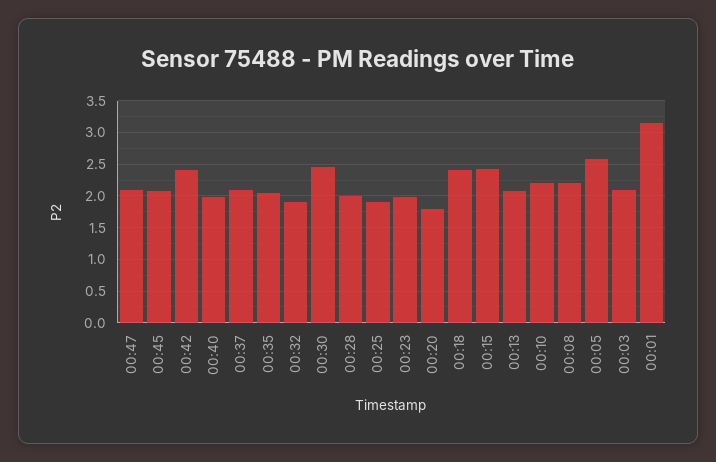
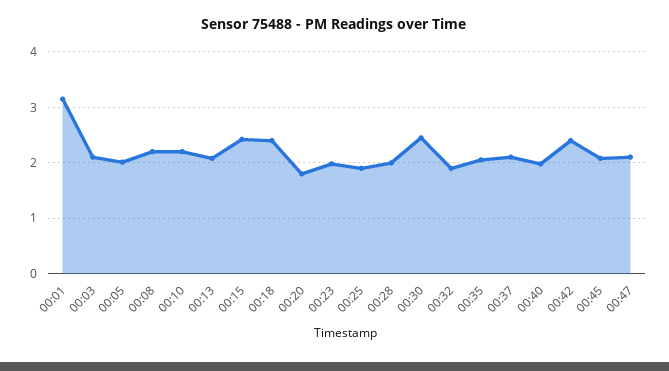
  {
    "00:47": 2.1,
    "00:45": 2.1,
    "00:42": 2.4,
    "00:40": 2,
    "00:37": 2.1,
    "00:35": 2.1,
    "00:32": 1.9,
    "00:30": 2.5,
    "00:28": 2,
    "00:25": 1.9,
    "00:23": 2,
    "00:20": 1.8,
    "00:18": 2.4,
    "00:15": 2.4,
    "00:13": 2.1,
    "00:10": 2.2,
    "00:08": 2.2,
-   "00:05": 2.6,
+   "00:05": 2,
    "00:03": 2.1,
    "00:01": 3.2
  }

